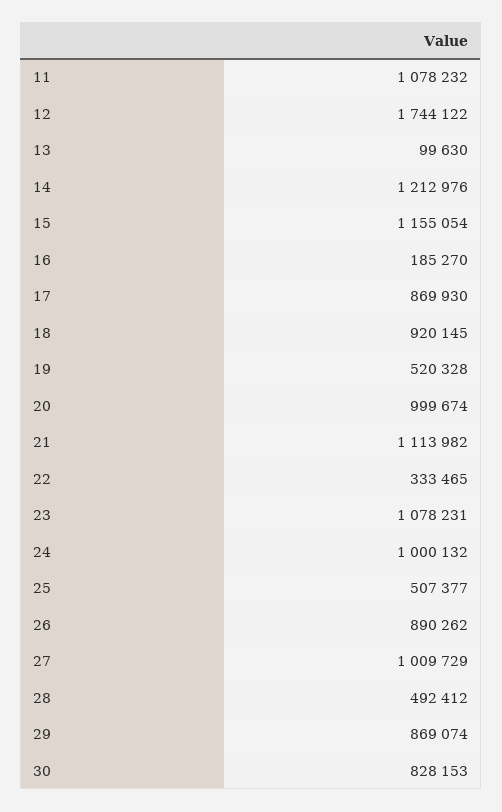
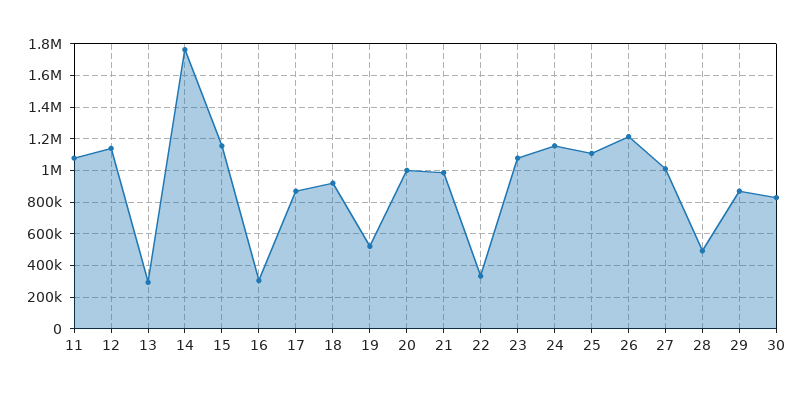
  {
    "11": 1078232,
-   "12": 1744122,
+   "12": 1150000,
-   "13": 99630,
+   "13": 300000,
-   "14": 1212976,
+   "14": 1750000,
    "15": 1155054,
-   "16": 185270,
+   "16": 300000,
    "17": 869930,
    "18": 920145,
    "19": 520328,
    "20": 999674,
-   "21": 1113982,
+   "21": 1000000,
    "22": 333465,
    "23": 1078231,
-   "24": 1000132,
+   "24": 1150000,
-   "25": 507377,
+   "25": 1100000,
-   "26": 890262,
+   "26": 1200000,
    "27": 1009729,
    "28": 492412,
    "29": 869074,
    "30": 828153
  }

